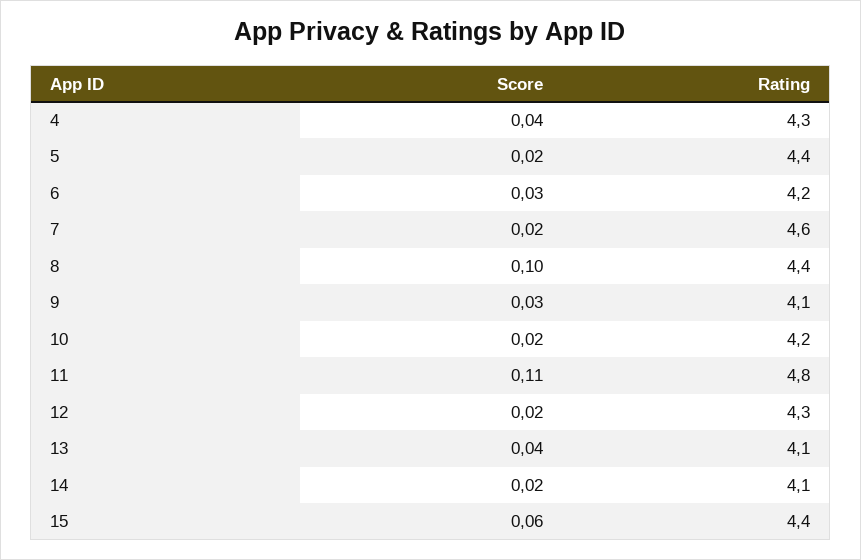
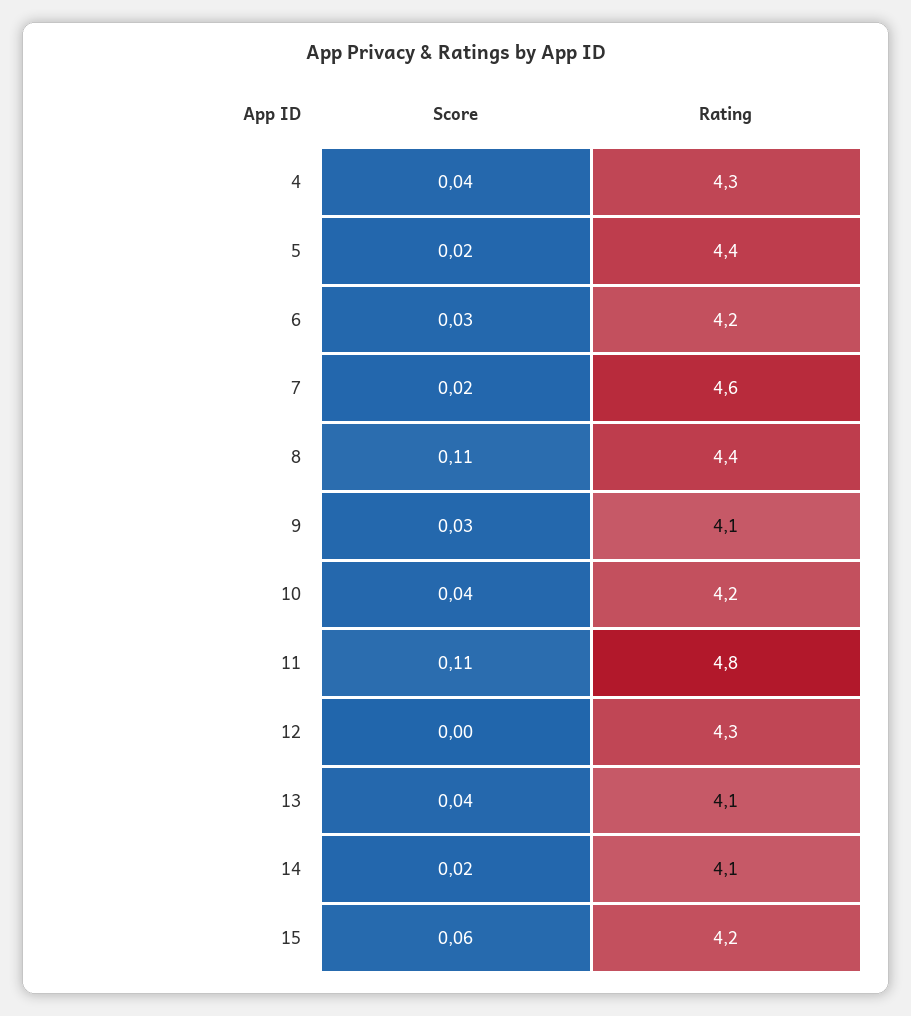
  {
    "Score": {
      "4": 0.04,
      "5": 0.02,
      "6": 0.03,
      "7": 0.02,
-     "8": 0.1,
+     "8": 0.11,
      "9": 0.03,
-     "10": 0.02,
+     "10": 0.04,
      "11": 0.11,
-     "12": 0.02,
+     "12": 0,
      "13": 0.04,
      "14": 0.02,
      "15": 0.06
    },
    "Rating": {
      "4": 4.3,
      "5": 4.4,
      "6": 4.2,
      "7": 4.6,
      "8": 4.4,
      "9": 4.1,
      "10": 4.2,
      "11": 4.8,
      "12": 4.3,
      "13": 4.1,
      "14": 4.1,
-     "15": 4.4
+     "15": 4.2
    }
  }

